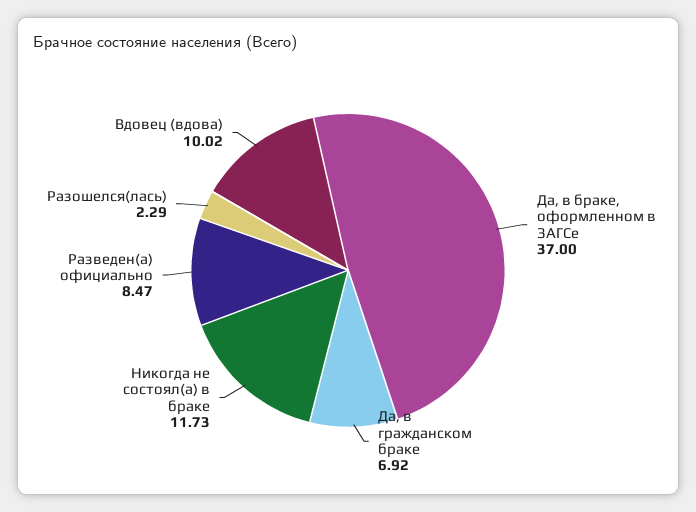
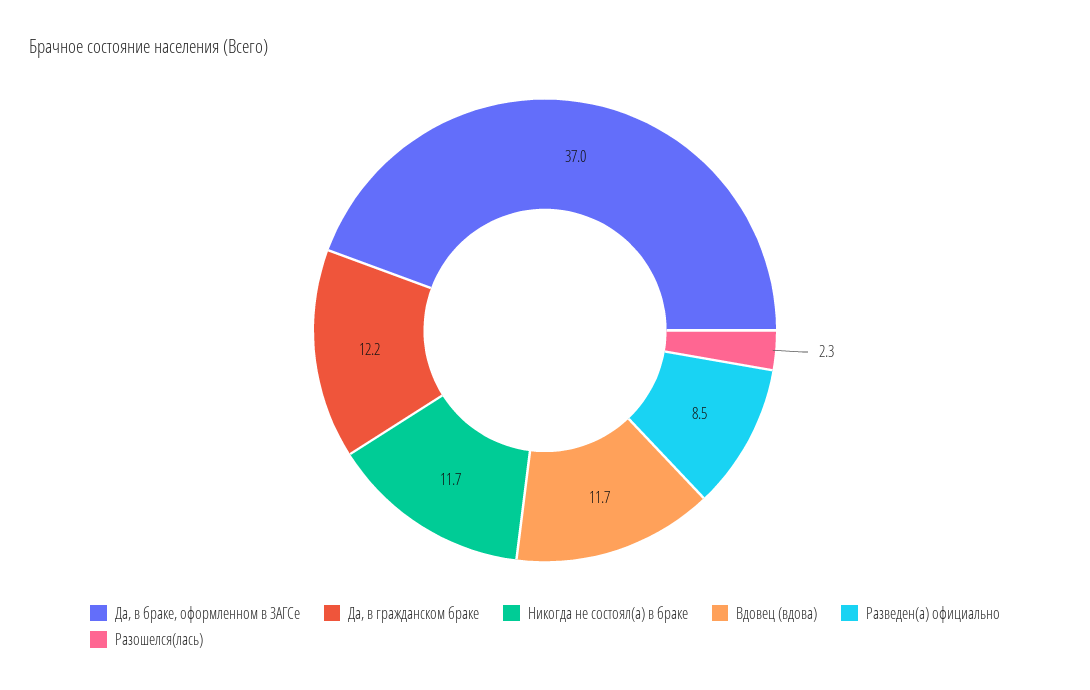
  {
    "Да, в браке, оформленном в ЗАГСе": 37,
-   "Да, в гражданском браке": 6.92,
+   "Да, в гражданском браке": 12.2,
    "Никогда не состоял(а) в браке": 11.73,
    "Разведен(а) официально": 8.47,
    "Разошелся(лась)": 2.29,
-   "Вдовец (вдова)": 10.02
+   "Вдовец (вдова)": 11.7
  }

